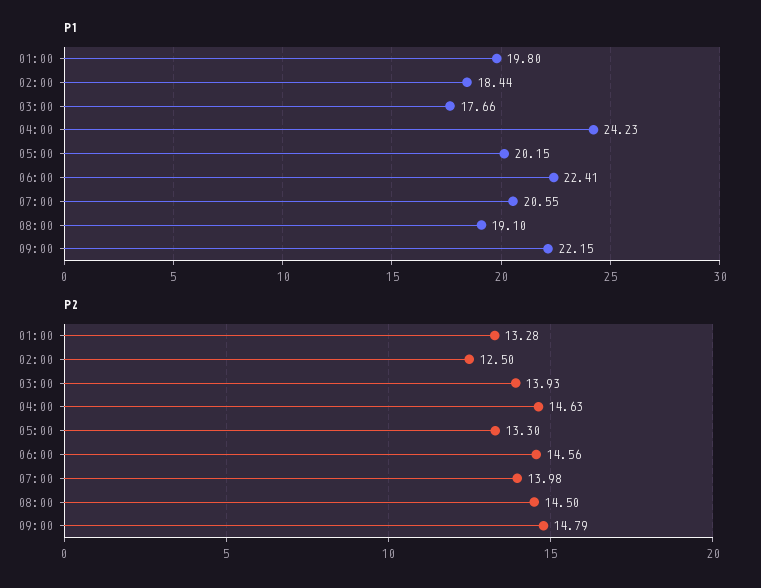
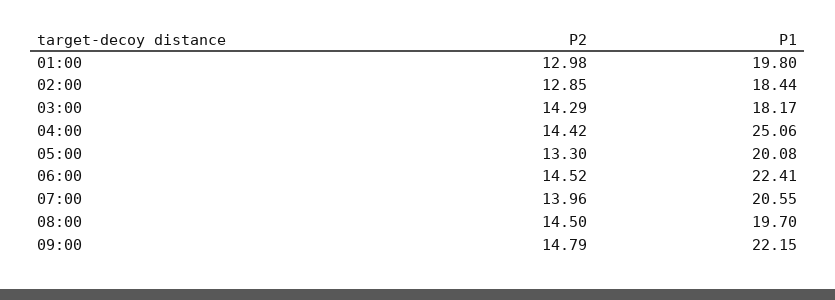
  {
    "P1": {
      "01:00": 19.8,
      "02:00": 18.44,
-     "03:00": 17.66,
+     "03:00": 18.17,
-     "04:00": 24.23,
+     "04:00": 25.06,
-     "05:00": 20.15,
+     "05:00": 20.08,
      "06:00": 22.41,
      "07:00": 20.55,
-     "08:00": 19.1,
+     "08:00": 19.7,
      "09:00": 22.15
    },
    "P2": {
-     "01:00": 13.28,
+     "01:00": 12.98,
-     "02:00": 12.5,
+     "02:00": 12.85,
-     "03:00": 13.93,
+     "03:00": 14.29,
-     "04:00": 14.63,
+     "04:00": 14.42,
      "05:00": 13.3,
-     "06:00": 14.56,
+     "06:00": 14.52,
-     "07:00": 13.98,
+     "07:00": 13.96,
      "08:00": 14.5,
      "09:00": 14.79
    }
  }

